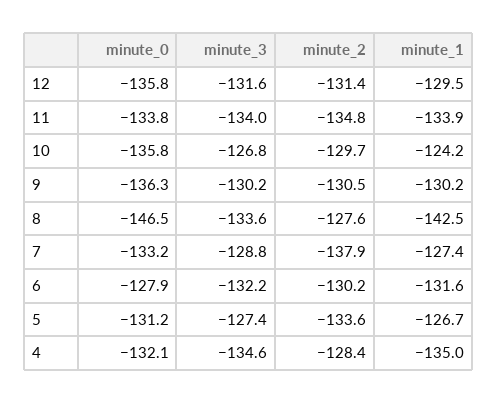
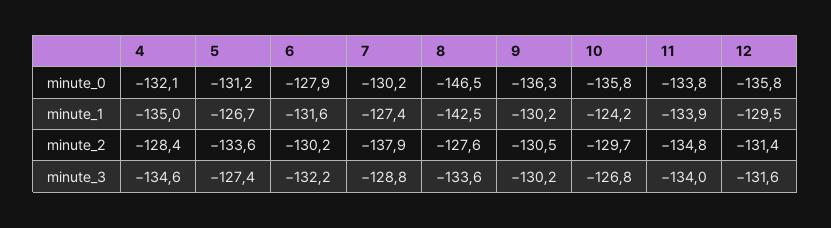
  {
    "minute_0": {
      "12": -135.8,
      "11": -133.8,
      "10": -135.8,
      "9": -136.3,
      "8": -146.5,
-     "7": -133.2,
+     "7": -130.2,
      "6": -127.9,
      "5": -131.2,
      "4": -132.1
    },
    "minute_3": {
      "12": -131.6,
      "11": -134,
      "10": -126.8,
      "9": -130.2,
      "8": -133.6,
      "7": -128.8,
      "6": -132.2,
      "5": -127.4,
      "4": -134.6
    },
    "minute_2": {
      "12": -131.4,
      "11": -134.8,
      "10": -129.7,
      "9": -130.5,
      "8": -127.6,
      "7": -137.9,
      "6": -130.2,
      "5": -133.6,
      "4": -128.4
    },
    "minute_1": {
      "12": -129.5,
      "11": -133.9,
      "10": -124.2,
      "9": -130.2,
      "8": -142.5,
      "7": -127.4,
      "6": -131.6,
      "5": -126.7,
      "4": -135
    }
  }

